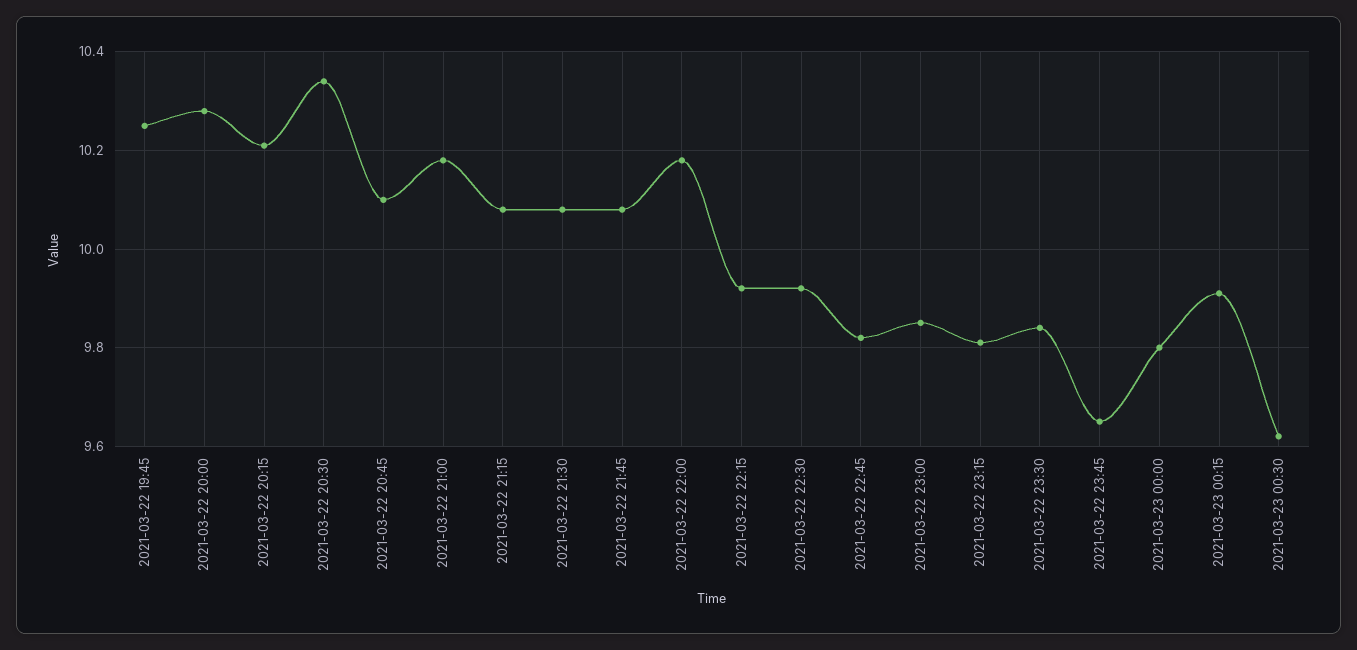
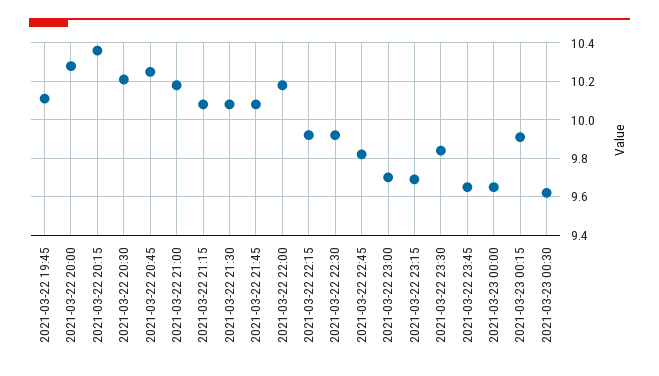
  {
-   "2021-03-22 19:45": 10.25,
+   "2021-03-22 19:45": 10.1,
    "2021-03-22 20:00": 10.3,
-   "2021-03-22 20:15": 10.2,
+   "2021-03-22 20:15": 10.35,
-   "2021-03-22 20:30": 10.35,
+   "2021-03-22 20:30": 10.2,
-   "2021-03-22 20:45": 10.1,
+   "2021-03-22 20:45": 10.25,
    "2021-03-22 21:00": 10.2,
    "2021-03-22 21:15": 10.1,
    "2021-03-22 21:30": 10.1,
    "2021-03-22 21:45": 10.1,
    "2021-03-22 22:00": 10.2,
    "2021-03-22 22:15": 9.9,
    "2021-03-22 22:30": 9.9,
    "2021-03-22 22:45": 9.8,
-   "2021-03-22 23:00": 9.85,
+   "2021-03-22 23:00": 9.7,
-   "2021-03-22 23:15": 9.8,
+   "2021-03-22 23:15": 9.7,
    "2021-03-22 23:30": 9.85,
    "2021-03-22 23:45": 9.65,
-   "2021-03-23 00:00": 9.8,
+   "2021-03-23 00:00": 9.65,
    "2021-03-23 00:15": 9.9,
    "2021-03-23 00:30": 9.6
  }

